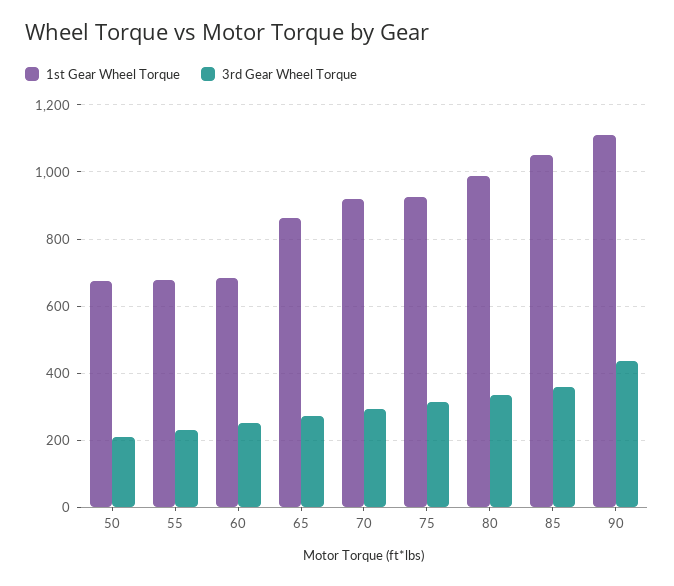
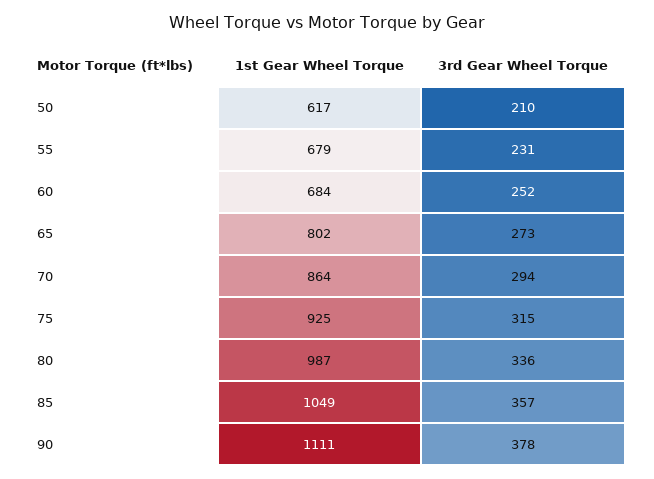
  {
    "1st Gear Wheel Torque": {
-     "50": 680,
+     "50": 617,
      "55": 679,
      "60": 684,
-     "65": 860,
+     "65": 802,
-     "70": 920,
+     "70": 864,
      "75": 925,
      "80": 987,
      "85": 1049,
      "90": 1111
    },
    "3rd Gear Wheel Torque": {
      "50": 210,
      "55": 231,
      "60": 252,
      "65": 273,
      "70": 294,
      "75": 315,
      "80": 336,
      "85": 357,
-     "90": 440
+     "90": 378
    }
  }

